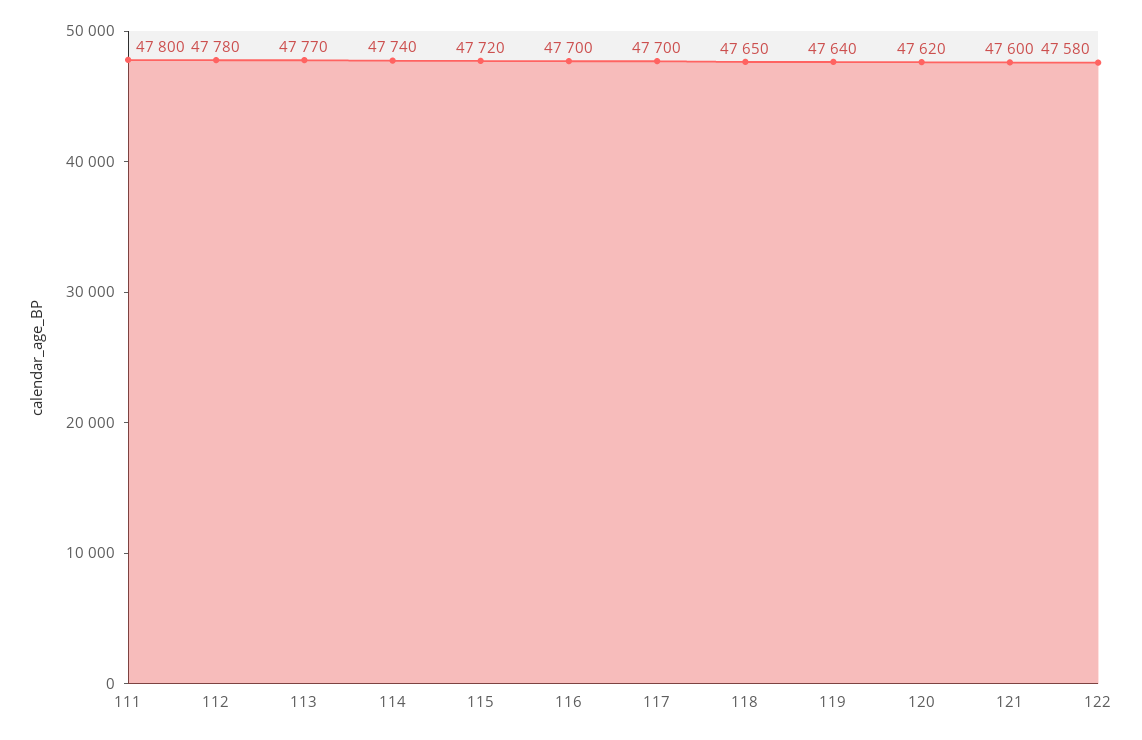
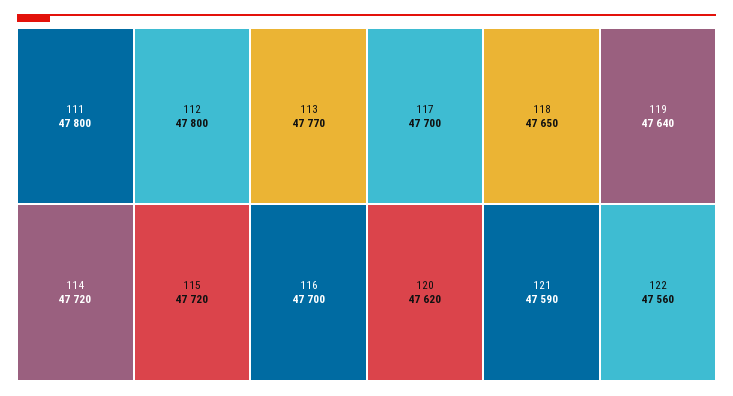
  {
    "111": 47800,
-   "112": 47780,
+   "112": 47800,
    "113": 47770,
-   "114": 47740,
+   "114": 47720,
    "115": 47720,
    "116": 47700,
    "117": 47700,
    "118": 47650,
    "119": 47640,
    "120": 47620,
-   "121": 47600,
+   "121": 47590,
-   "122": 47580
+   "122": 47560
  }

